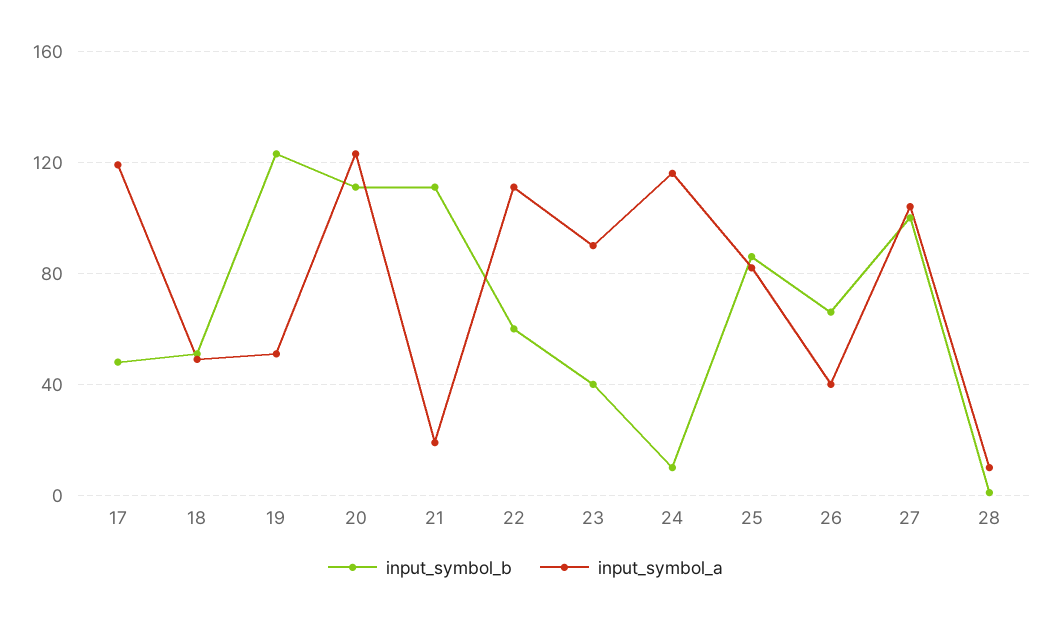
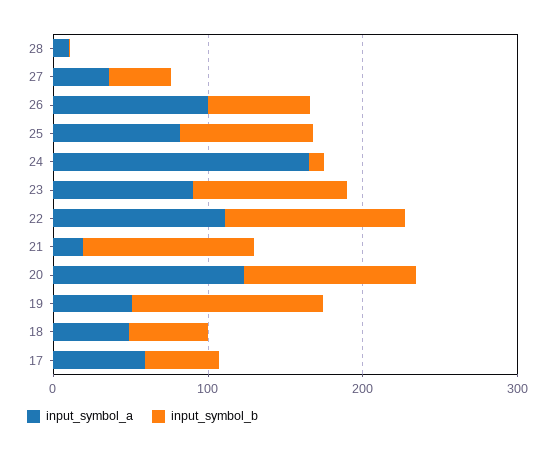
  {
    "input_symbol_b": {
      "17": 50,
      "18": 50,
      "19": 125,
      "20": 110,
      "21": 110,
-     "22": 60,
+     "22": 120,
-     "23": 40,
+     "23": 100,
      "24": 10,
      "25": 85,
      "26": 65,
-     "27": 100,
+     "27": 40,
      "28": 0
    },
    "input_symbol_a": {
-     "17": 120,
+     "17": 60,
      "18": 50,
      "19": 50,
      "20": 125,
      "21": 20,
      "22": 110,
      "23": 90,
-     "24": 115,
+     "24": 160,
      "25": 80,
-     "26": 40,
+     "26": 100,
-     "27": 105,
+     "27": 40,
      "28": 10
    }
  }

